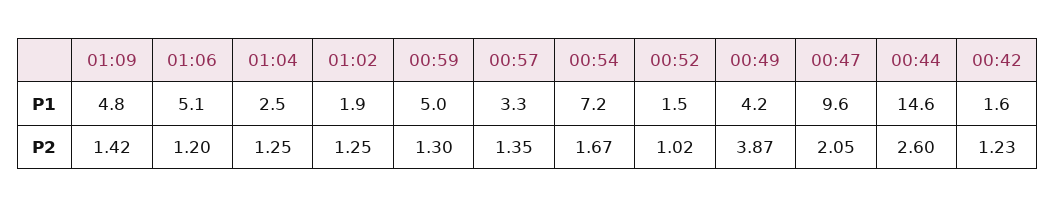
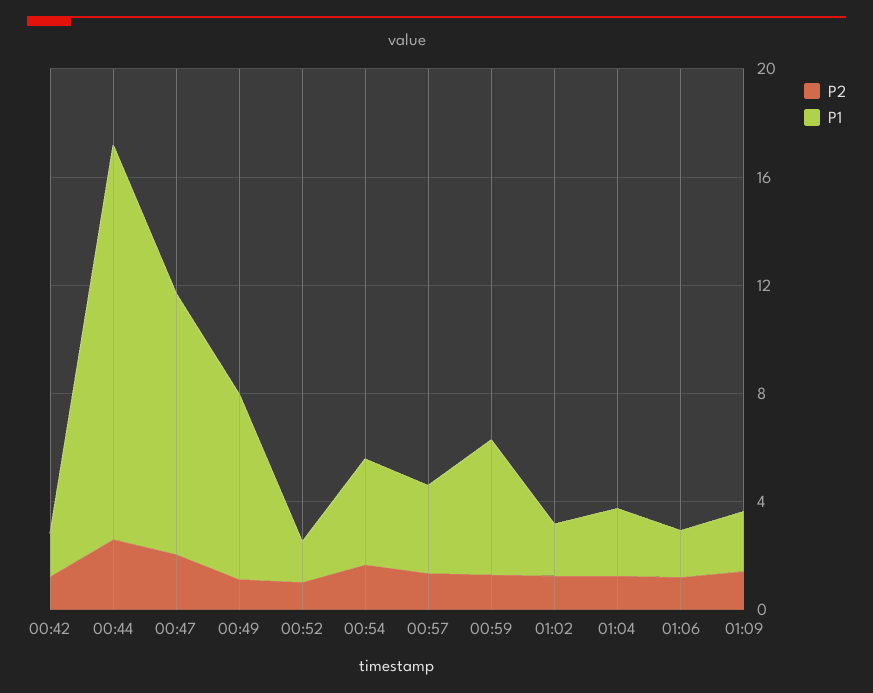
  {
    "P1": {
-     "01:09": 4.8,
+     "01:09": 2,
-     "01:06": 5.1,
+     "01:06": 2,
      "01:04": 2.5,
      "01:02": 1.9,
      "00:59": 5,
      "00:57": 3.3,
-     "00:54": 7.2,
+     "00:54": 4,
      "00:52": 1.5,
-     "00:49": 4.2,
+     "00:49": 7,
      "00:47": 9.6,
      "00:44": 14.6,
      "00:42": 1.6
    },
    "P2": {
      "01:09": 1.42,
      "01:06": 1.2,
      "01:04": 1.25,
      "01:02": 1.25,
      "00:59": 1.3,
      "00:57": 1.35,
      "00:54": 1.67,
      "00:52": 1.02,
-     "00:49": 3.87,
+     "00:49": 1,
      "00:47": 2.05,
      "00:44": 2.6,
      "00:42": 1.23
    }
  }

